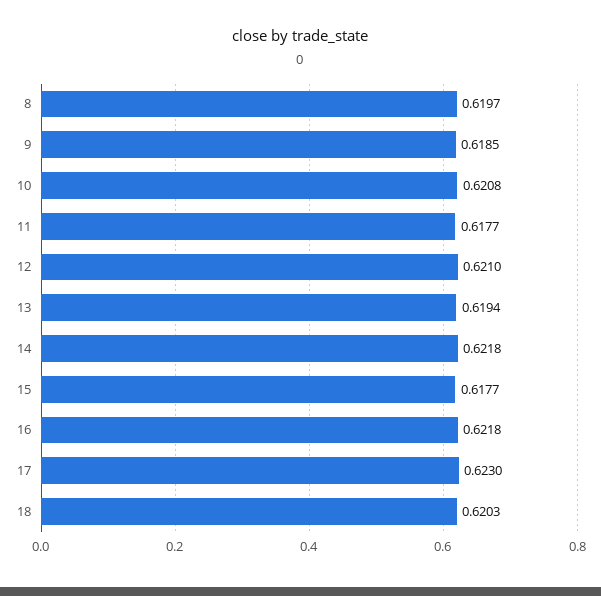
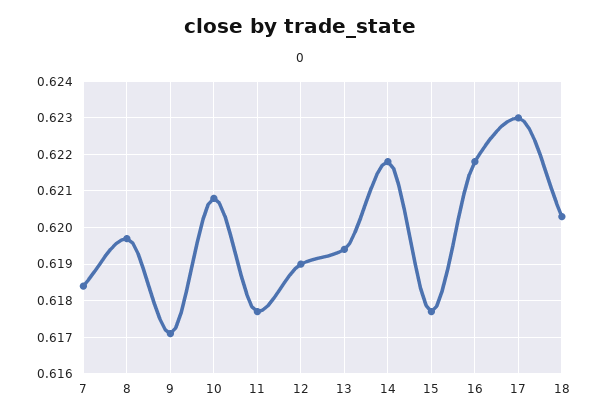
  {
    "8": 0.6197,
-   "9": 0.6185,
+   "9": 0.617,
    "10": 0.6208,
    "11": 0.6177,
-   "12": 0.621,
+   "12": 0.619,
    "13": 0.6194,
    "14": 0.6218,
    "15": 0.6177,
    "16": 0.6218,
    "17": 0.623,
-   "18": 0.6203
+   "18": 0.6203,
+   "7": 0.6185
  }

